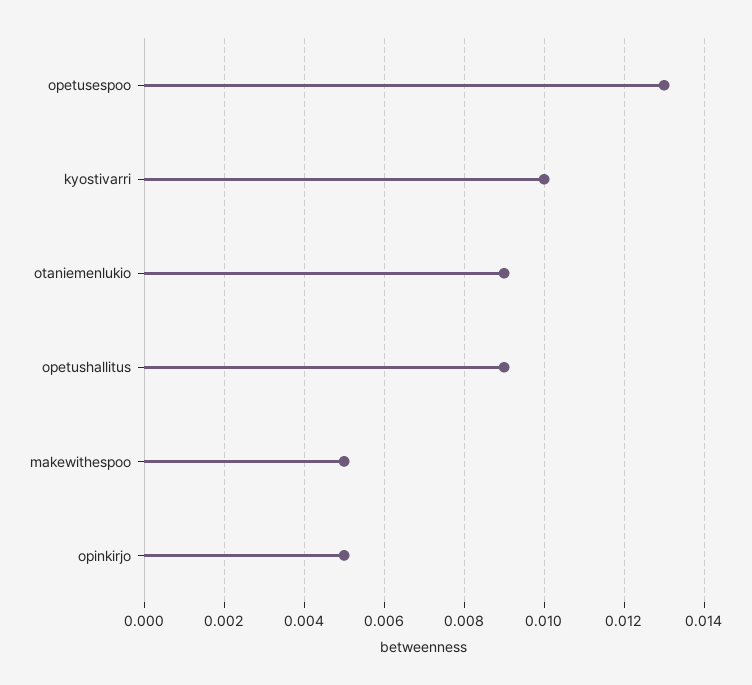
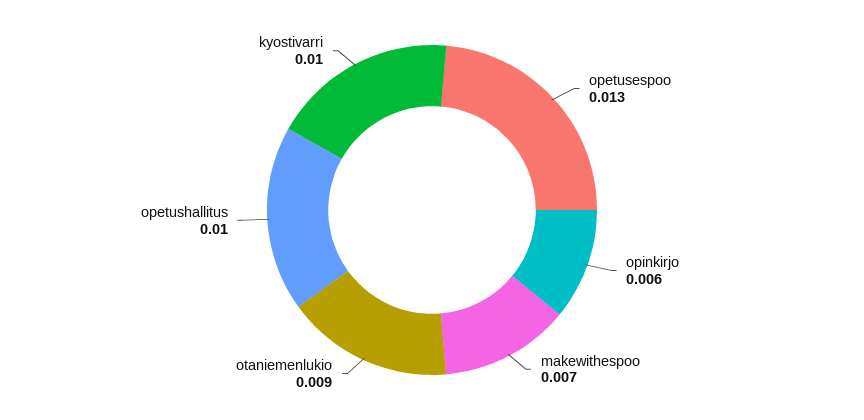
  {
    "opetusespoo": 0.013,
    "kyostivarri": 0.01,
    "otaniemenlukio": 0.009,
-   "opetushallitus": 0.009,
+   "opetushallitus": 0.01,
-   "makewithespoo": 0.005,
+   "makewithespoo": 0.007,
-   "opinkirjo": 0.005
+   "opinkirjo": 0.006
  }

